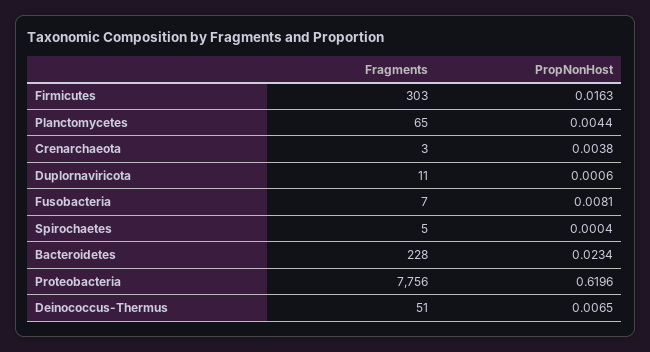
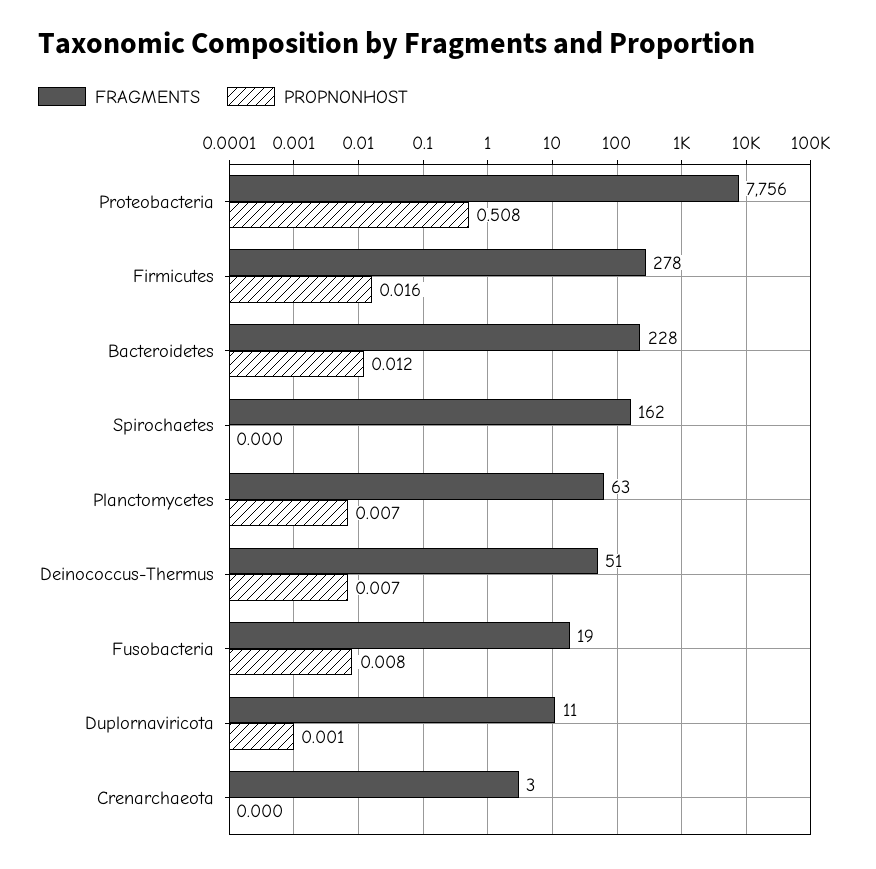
  {
    "Fragments": {
-     "Firmicutes": 303,
+     "Firmicutes": 278,
-     "Planctomycetes": 65,
+     "Planctomycetes": 63,
      "Crenarchaeota": 3,
      "Duplornaviricota": 11,
-     "Fusobacteria": 7,
+     "Fusobacteria": 19,
-     "Spirochaetes": 5,
+     "Spirochaetes": 162,
      "Bacteroidetes": 228,
      "Proteobacteria": 7756,
      "Deinococcus-Thermus": 51
    },
    "PropNonHost": {
      "Firmicutes": 0.0163,
-     "Planctomycetes": 0.0044,
+     "Planctomycetes": 0.007,
-     "Crenarchaeota": 0.0038,
+     "Crenarchaeota": 0,
      "Duplornaviricota": 0.0006,
      "Fusobacteria": 0.0081,
      "Spirochaetes": 0.0004,
-     "Bacteroidetes": 0.0234,
+     "Bacteroidetes": 0.012,
-     "Proteobacteria": 0.6196,
+     "Proteobacteria": 0.508,
      "Deinococcus-Thermus": 0.0065
    }
  }

